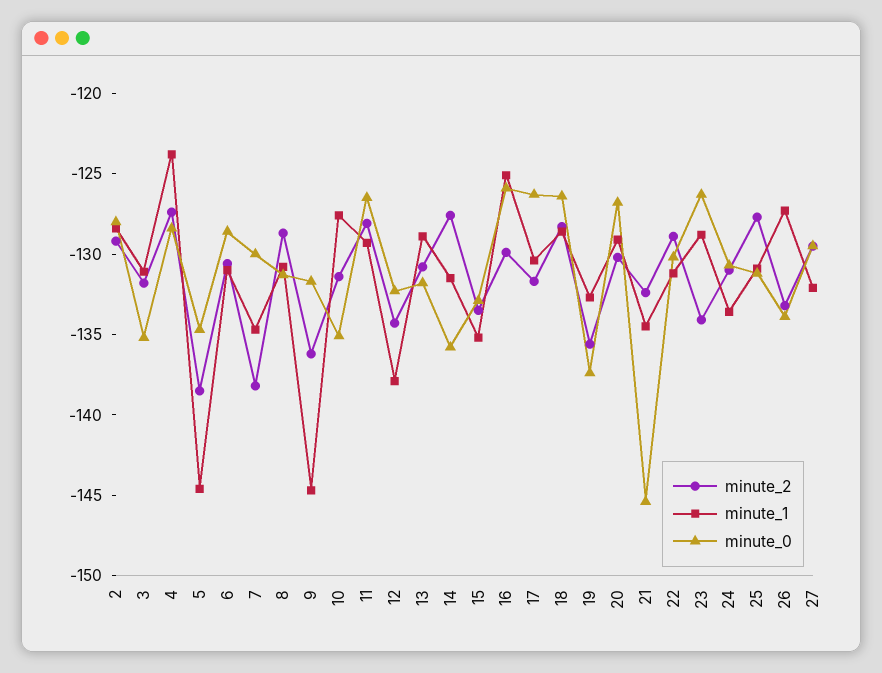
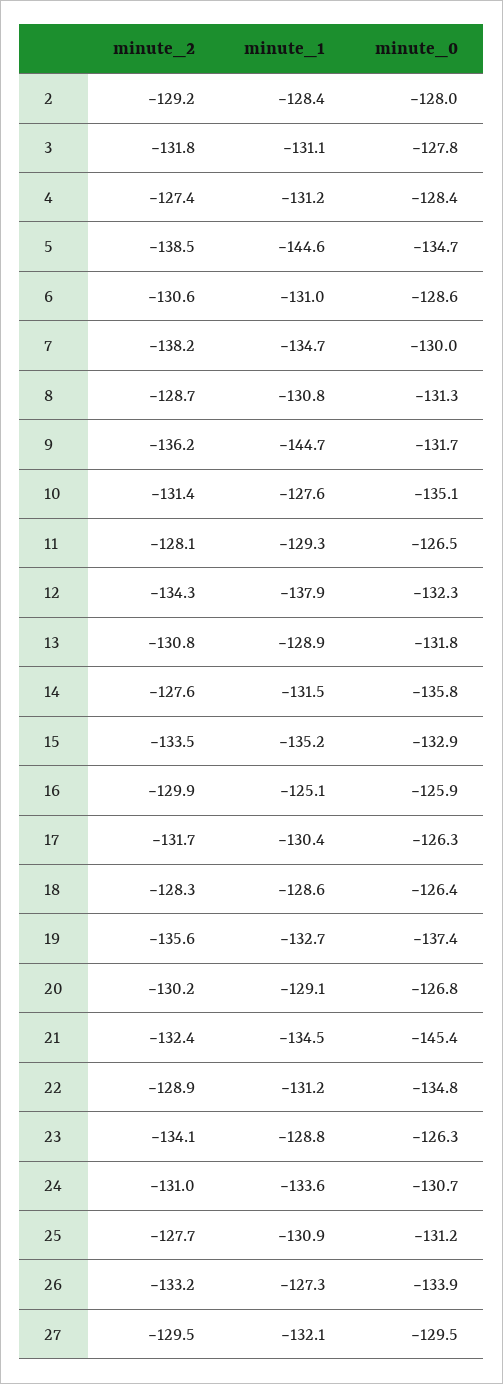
  {
    "minute_2": {
      "2": -129.2,
      "3": -131.8,
      "4": -127.4,
      "5": -138.5,
      "6": -130.6,
      "7": -138.2,
      "8": -128.7,
      "9": -136.2,
      "10": -131.4,
      "11": -128.1,
      "12": -134.3,
      "13": -130.8,
      "14": -127.6,
      "15": -133.5,
      "16": -129.9,
      "17": -131.7,
      "18": -128.3,
      "19": -135.6,
      "20": -130.2,
      "21": -132.4,
      "22": -128.9,
      "23": -134.1,
      "24": -131,
      "25": -127.7,
      "26": -133.2,
      "27": -129.5
    },
    "minute_1": {
      "2": -128.4,
      "3": -131.1,
-     "4": -124,
+     "4": -131.2,
      "5": -144.6,
      "6": -131,
      "7": -134.7,
      "8": -130.8,
      "9": -144.7,
      "10": -127.6,
      "11": -129.3,
      "12": -137.9,
      "13": -128.9,
      "14": -131.5,
      "15": -135.2,
      "16": -125.1,
      "17": -130.4,
      "18": -128.6,
      "19": -132.7,
      "20": -129.1,
      "21": -134.5,
      "22": -131.2,
      "23": -128.8,
      "24": -133.6,
      "25": -130.9,
      "26": -127.3,
      "27": -132.1
    },
    "minute_0": {
      "2": -128,
-     "3": -135,
+     "3": -127.8,
      "4": -128.4,
      "5": -134.7,
      "6": -128.6,
      "7": -130,
      "8": -131.3,
      "9": -131.7,
      "10": -135.1,
      "11": -126.5,
      "12": -132.3,
      "13": -131.8,
      "14": -135.8,
      "15": -132.9,
      "16": -125.9,
      "17": -126.3,
      "18": -126.4,
      "19": -137.4,
      "20": -126.8,
      "21": -145.4,
-     "22": -130,
+     "22": -134.8,
      "23": -126.3,
      "24": -130.7,
      "25": -131.2,
      "26": -133.9,
      "27": -129.5
    }
  }

